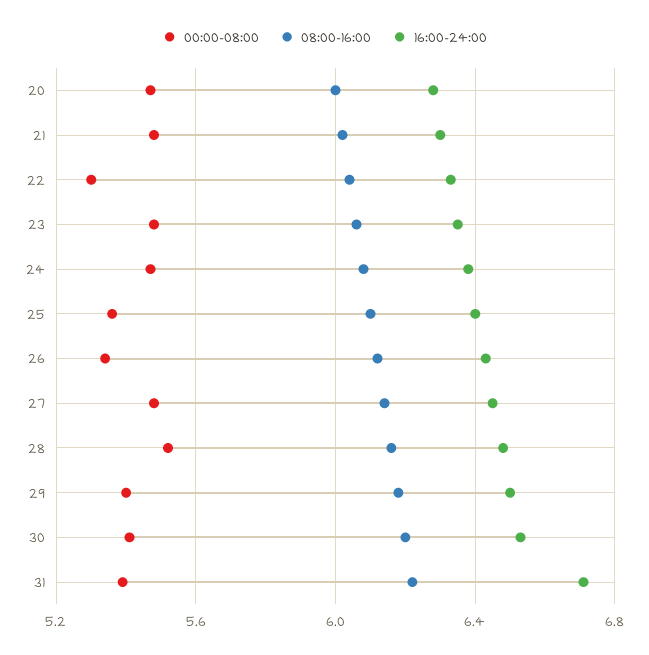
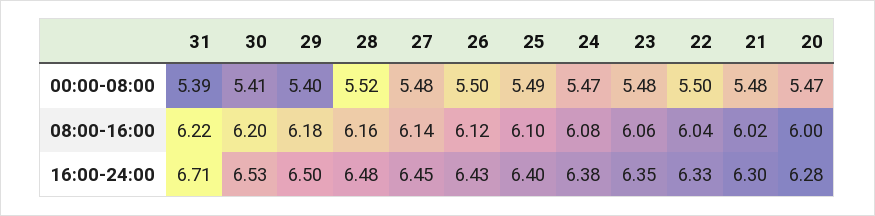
  {
    "00:00-08:00": {
      "20": 5.47,
      "21": 5.48,
-     "22": 5.3,
+     "22": 5.5,
      "23": 5.48,
      "24": 5.47,
-     "25": 5.35,
+     "25": 5.49,
-     "26": 5.35,
+     "26": 5.5,
      "27": 5.48,
      "28": 5.52,
      "29": 5.4,
      "30": 5.41,
      "31": 5.39
    },
    "08:00-16:00": {
      "20": 6,
      "21": 6.02,
      "22": 6.04,
      "23": 6.06,
      "24": 6.08,
      "25": 6.1,
      "26": 6.12,
      "27": 6.14,
      "28": 6.16,
      "29": 6.18,
      "30": 6.2,
      "31": 6.22
    },
    "16:00-24:00": {
      "20": 6.28,
      "21": 6.3,
      "22": 6.33,
      "23": 6.35,
      "24": 6.38,
      "25": 6.4,
      "26": 6.43,
      "27": 6.45,
      "28": 6.48,
      "29": 6.5,
      "30": 6.53,
      "31": 6.71
    }
  }

